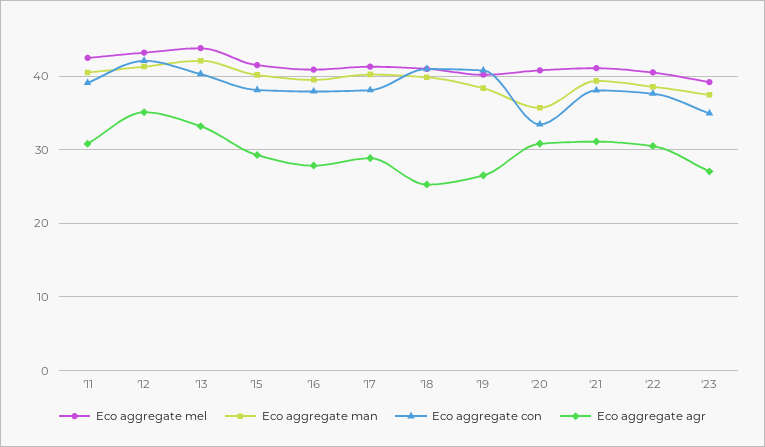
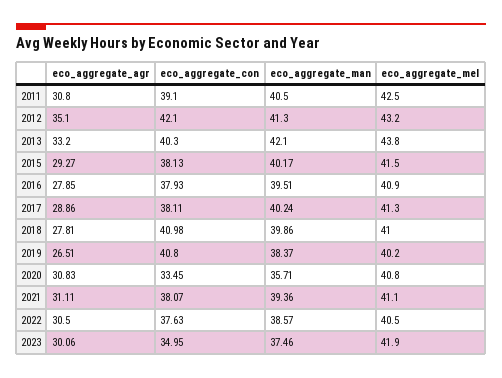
  {
    "Eco aggregate mel": {
      "'11": 42.5,
      "'12": 43.2,
      "'13": 43.8,
      "'15": 41.5,
      "'16": 40.9,
      "'17": 41.3,
      "'18": 41,
      "'19": 40.2,
      "'20": 40.8,
      "'21": 41.1,
      "'22": 40.5,
-     "'23": 39
+     "'23": 41.9
    },
    "Eco aggregate man": {
      "'11": 40.5,
      "'12": 41.3,
      "'13": 42.1,
      "'15": 40.17,
      "'16": 39.51,
      "'17": 40.24,
      "'18": 39.86,
      "'19": 38.37,
      "'20": 35.71,
      "'21": 39.36,
      "'22": 38.57,
      "'23": 37.46
    },
    "Eco aggregate con": {
      "'11": 39.1,
      "'12": 42.1,
      "'13": 40.3,
      "'15": 38.13,
      "'16": 37.93,
      "'17": 38.11,
      "'18": 40.98,
      "'19": 40.8,
      "'20": 33.45,
      "'21": 38.07,
      "'22": 37.63,
      "'23": 34.95
    },
    "Eco aggregate agr": {
      "'11": 30.8,
      "'12": 35.1,
      "'13": 33.2,
      "'15": 29.27,
      "'16": 27.85,
      "'17": 28.86,
-     "'18": 25,
+     "'18": 27.81,
      "'19": 26.51,
      "'20": 30.83,
      "'21": 31.11,
      "'22": 30.5,
-     "'23": 27
+     "'23": 30.06
    }
  }

